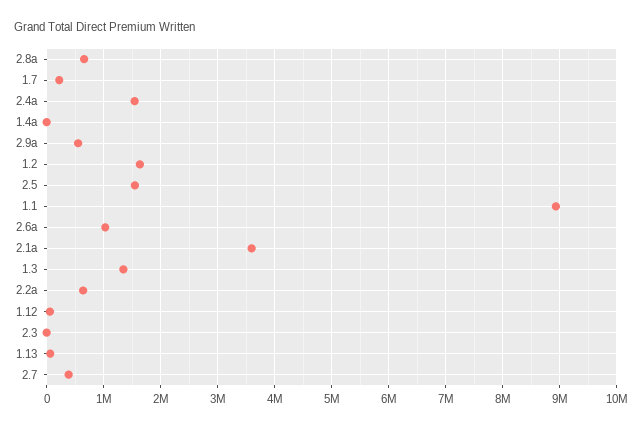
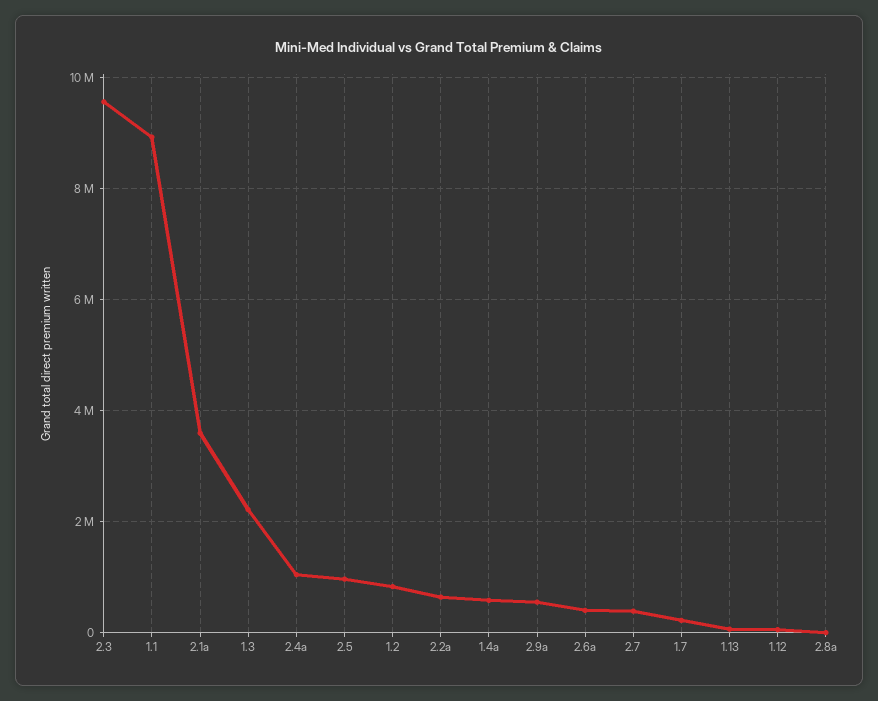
  {
-   "2.8a": 600000,
+   "2.8a": 0,
    "1.7": 200000,
-   "2.4a": 1600000,
+   "2.4a": 1000000,
-   "1.4a": 0,
+   "1.4a": 600000,
    "2.9a": 600000,
-   "1.2": 1600000,
+   "1.2": 800000,
-   "2.5": 1600000,
+   "2.5": 1000000,
    "1.1": 9000000,
-   "2.6a": 1000000,
+   "2.6a": 400000,
    "2.1a": 3600000,
-   "1.3": 1400000,
+   "1.3": 2200000,
    "2.2a": 600000,
    "1.12": 0,
-   "2.3": 0,
+   "2.3": 9600000,
    "1.13": 0,
    "2.7": 400000
  }

